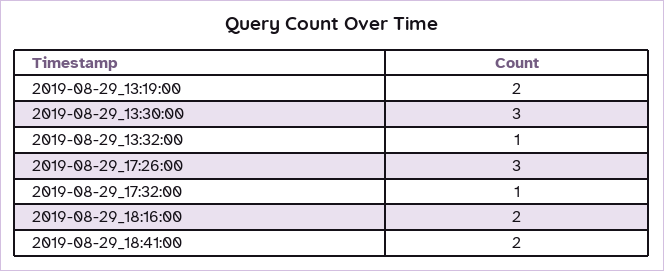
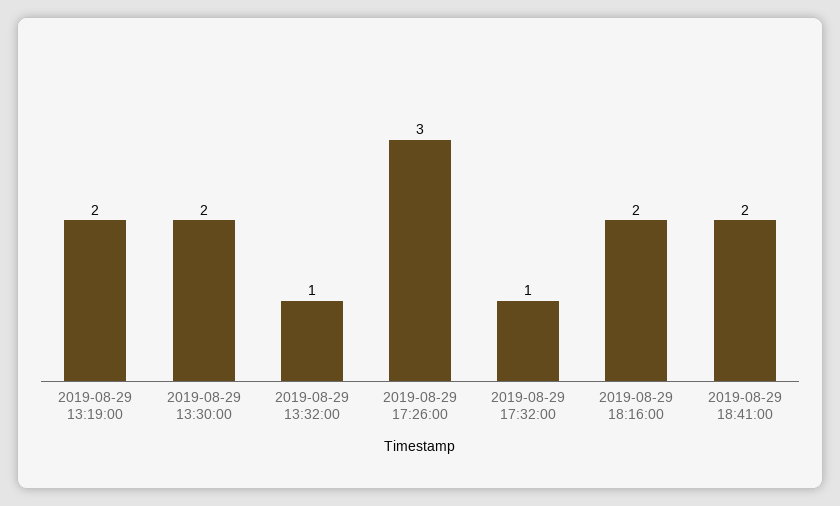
  {
    "2019-08-29_13:19:00": 2,
-   "2019-08-29_13:30:00": 3,
+   "2019-08-29_13:30:00": 2,
    "2019-08-29_13:32:00": 1,
    "2019-08-29_17:26:00": 3,
    "2019-08-29_17:32:00": 1,
    "2019-08-29_18:16:00": 2,
    "2019-08-29_18:41:00": 2
  }

